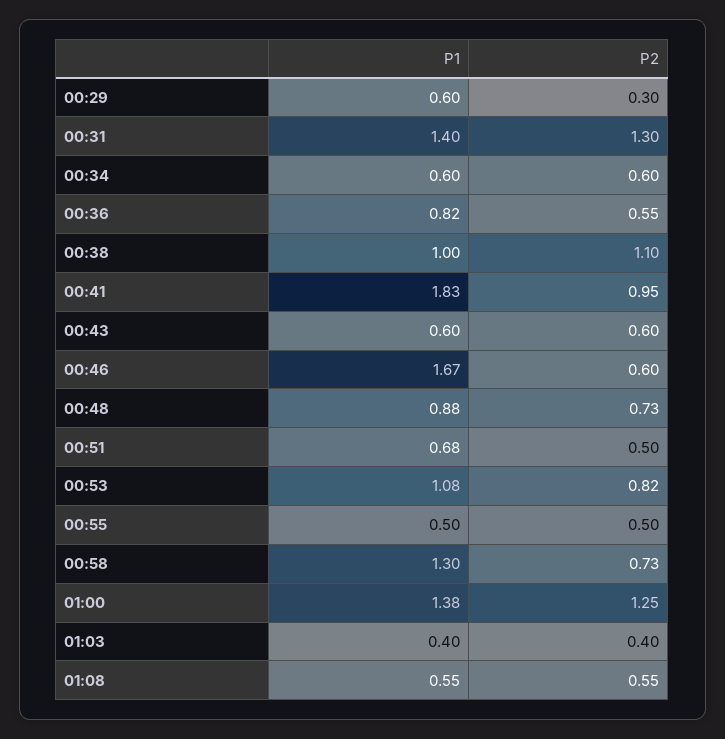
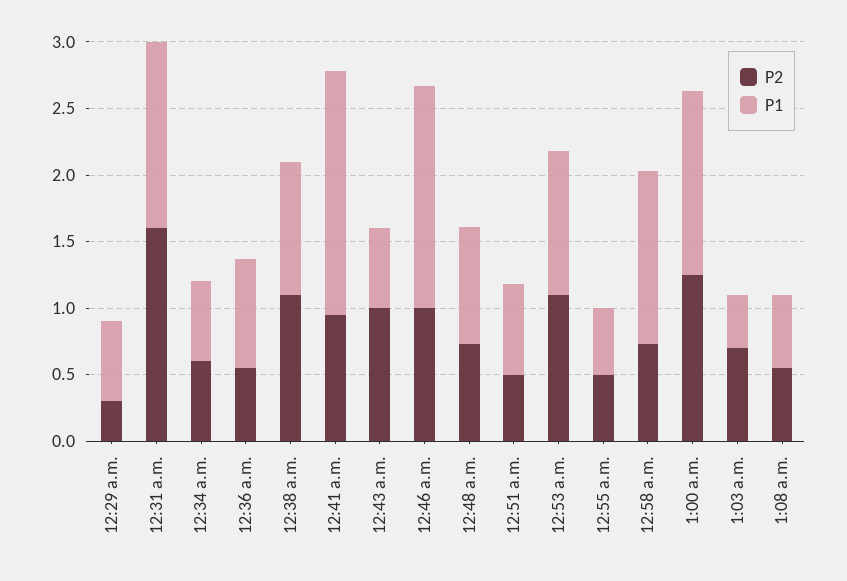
  {
    "P1": {
      "00:29": 0.6,
      "00:31": 1.4,
      "00:34": 0.6,
      "00:36": 0.82,
      "00:38": 1,
      "00:41": 1.83,
      "00:43": 0.6,
      "00:46": 1.67,
      "00:48": 0.88,
      "00:51": 0.68,
      "00:53": 1.08,
      "00:55": 0.5,
      "00:58": 1.3,
      "01:00": 1.38,
      "01:03": 0.4,
      "01:08": 0.55
    },
    "P2": {
      "00:29": 0.3,
-     "00:31": 1.3,
+     "00:31": 1.6,
      "00:34": 0.6,
      "00:36": 0.55,
      "00:38": 1.1,
      "00:41": 0.95,
-     "00:43": 0.6,
+     "00:43": 1,
-     "00:46": 0.6,
+     "00:46": 1,
      "00:48": 0.73,
      "00:51": 0.5,
-     "00:53": 0.82,
+     "00:53": 1.1,
      "00:55": 0.5,
      "00:58": 0.73,
      "01:00": 1.25,
-     "01:03": 0.4,
+     "01:03": 0.7,
      "01:08": 0.55
    }
  }

